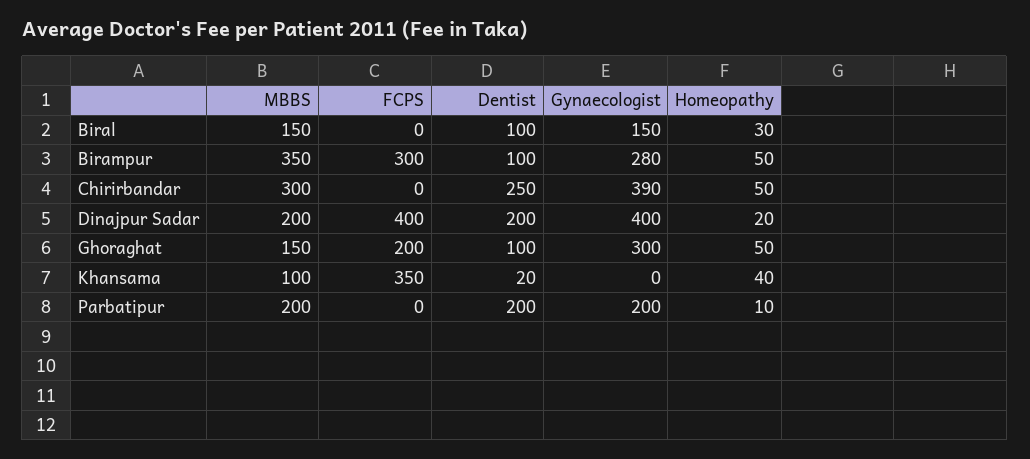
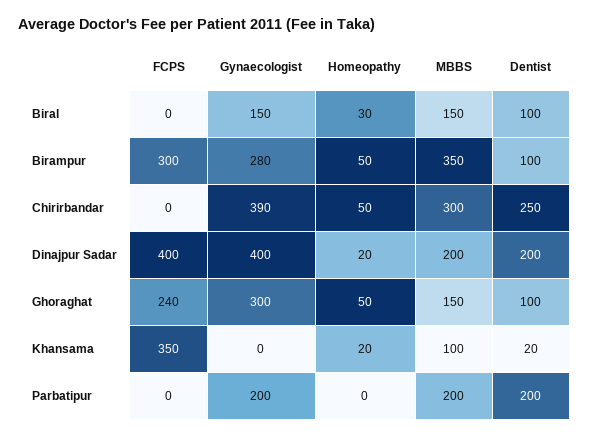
  {
    "MBBS": {
      "Biral": 150,
      "Birampur": 350,
      "Chirirbandar": 300,
      "Dinajpur Sadar": 200,
      "Ghoraghat": 150,
      "Khansama": 100,
      "Parbatipur": 200
    },
    "FCPS": {
      "Biral": 0,
      "Birampur": 300,
      "Chirirbandar": 0,
      "Dinajpur Sadar": 400,
-     "Ghoraghat": 200,
+     "Ghoraghat": 240,
      "Khansama": 350,
      "Parbatipur": 0
    },
    "Dentist": {
      "Biral": 100,
      "Birampur": 100,
      "Chirirbandar": 250,
      "Dinajpur Sadar": 200,
      "Ghoraghat": 100,
      "Khansama": 20,
      "Parbatipur": 200
    },
    "Gynaecologist": {
      "Biral": 150,
      "Birampur": 280,
      "Chirirbandar": 390,
      "Dinajpur Sadar": 400,
      "Ghoraghat": 300,
      "Khansama": 0,
      "Parbatipur": 200
    },
    "Homeopathy": {
      "Biral": 30,
      "Birampur": 50,
      "Chirirbandar": 50,
      "Dinajpur Sadar": 20,
      "Ghoraghat": 50,
-     "Khansama": 40,
+     "Khansama": 20,
-     "Parbatipur": 10
+     "Parbatipur": 0
    }
  }

